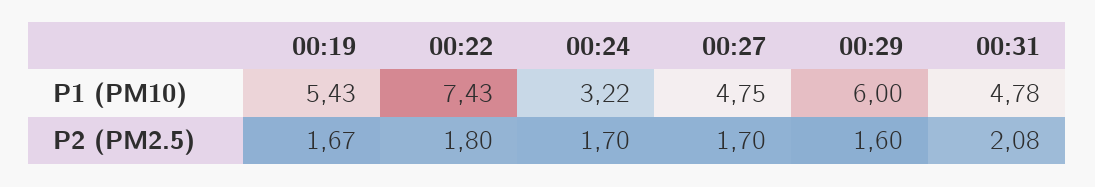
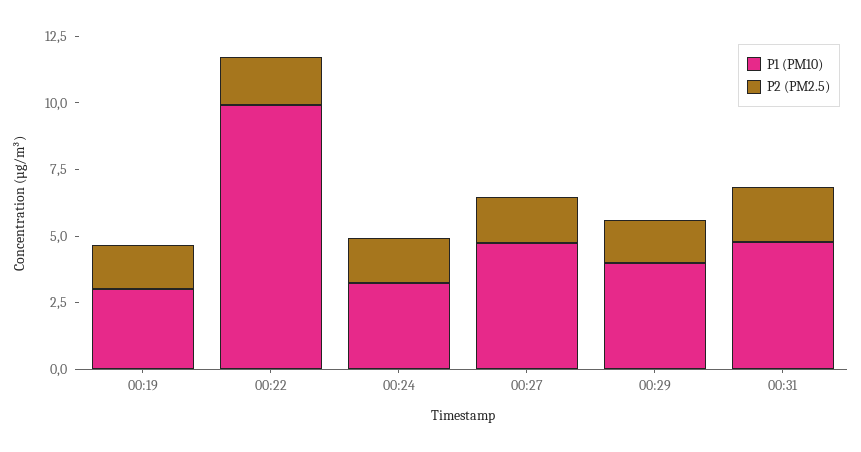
  {
    "P1 (PM10)": {
-     "00:19": 5.43,
+     "00:19": 3,
-     "00:22": 7.43,
+     "00:22": 10,
      "00:24": 3.22,
      "00:27": 4.75,
-     "00:29": 6,
+     "00:29": 4,
      "00:31": 4.78
    },
    "P2 (PM2.5)": {
      "00:19": 1.67,
      "00:22": 1.8,
      "00:24": 1.7,
      "00:27": 1.7,
      "00:29": 1.6,
      "00:31": 2.08
    }
  }

